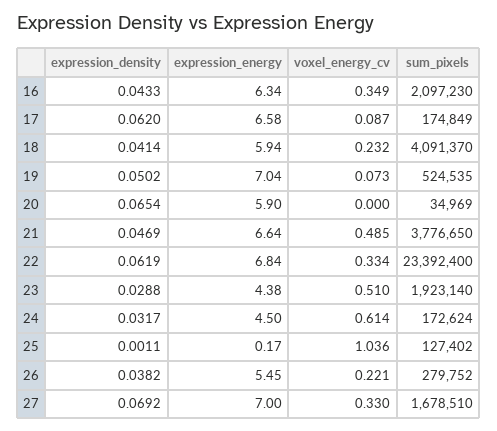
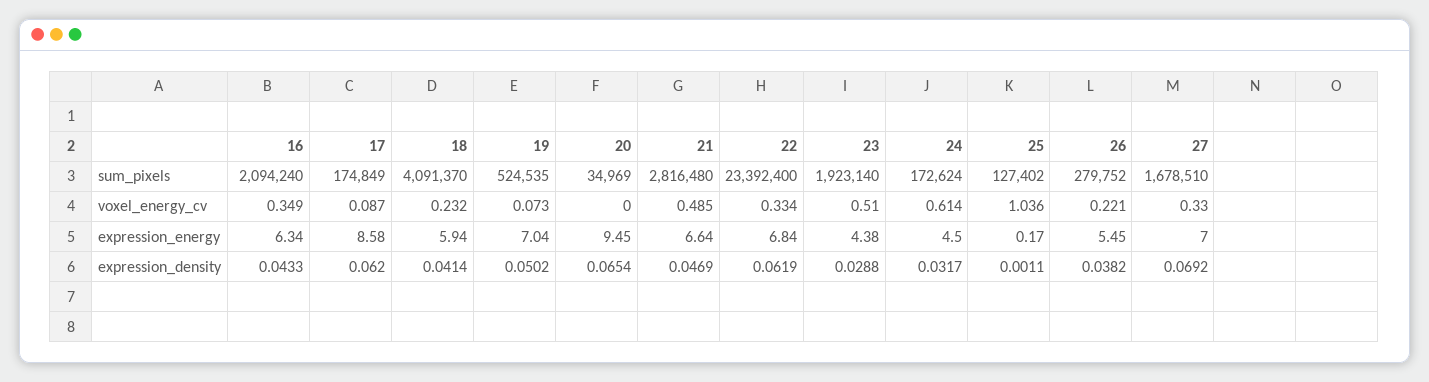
  {
    "expression_density": {
      "16": 0.0433,
      "17": 0.062,
      "18": 0.0414,
      "19": 0.0502,
      "20": 0.0654,
      "21": 0.0469,
      "22": 0.0619,
      "23": 0.0288,
      "24": 0.0317,
      "25": 0.0011,
      "26": 0.0382,
      "27": 0.0692
    },
    "expression_energy": {
      "16": 6.34,
-     "17": 6.58,
+     "17": 8.58,
      "18": 5.94,
      "19": 7.04,
-     "20": 5.9,
+     "20": 9.45,
      "21": 6.64,
      "22": 6.84,
      "23": 4.38,
      "24": 4.5,
      "25": 0.17,
      "26": 5.45,
      "27": 7
    },
    "voxel_energy_cv": {
      "16": 0.349,
      "17": 0.087,
      "18": 0.232,
      "19": 0.073,
      "20": 0,
      "21": 0.485,
      "22": 0.334,
      "23": 0.51,
      "24": 0.614,
      "25": 1.036,
      "26": 0.221,
      "27": 0.33
    },
    "sum_pixels": {
-     "16": 2097230,
+     "16": 2094240,
      "17": 174849,
      "18": 4091370,
      "19": 524535,
      "20": 34969,
-     "21": 3776650,
+     "21": 2816480,
      "22": 23392400,
      "23": 1923140,
      "24": 172624,
      "25": 127402,
      "26": 279752,
      "27": 1678510
    }
  }

